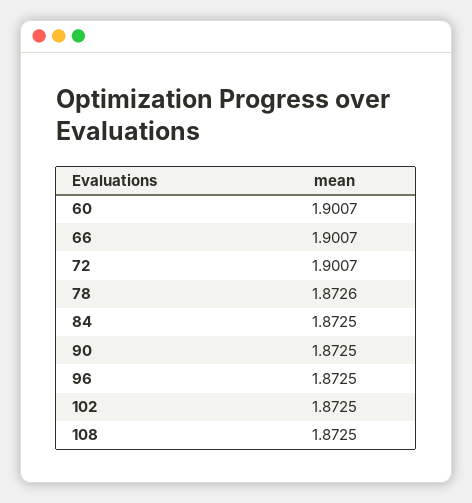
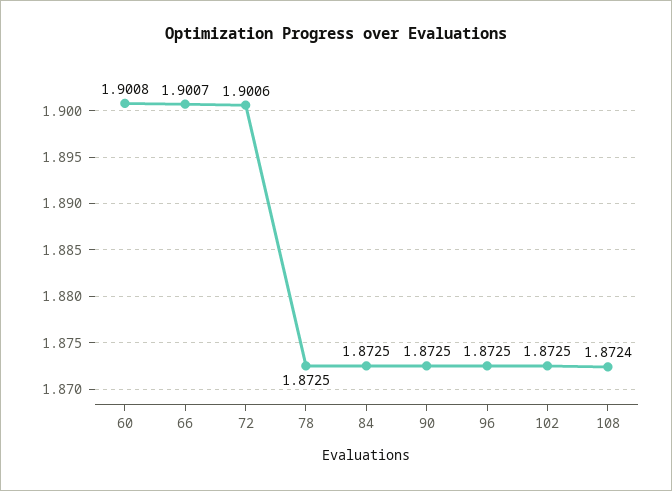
  {
-   "60": 1.9007,
+   "60": 1.9008,
    "66": 1.9007,
-   "72": 1.9007,
+   "72": 1.9006,
-   "78": 1.8726,
+   "78": 1.8725,
    "84": 1.8725,
    "90": 1.8725,
    "96": 1.8725,
    "102": 1.8725,
-   "108": 1.8725
+   "108": 1.8724
  }

